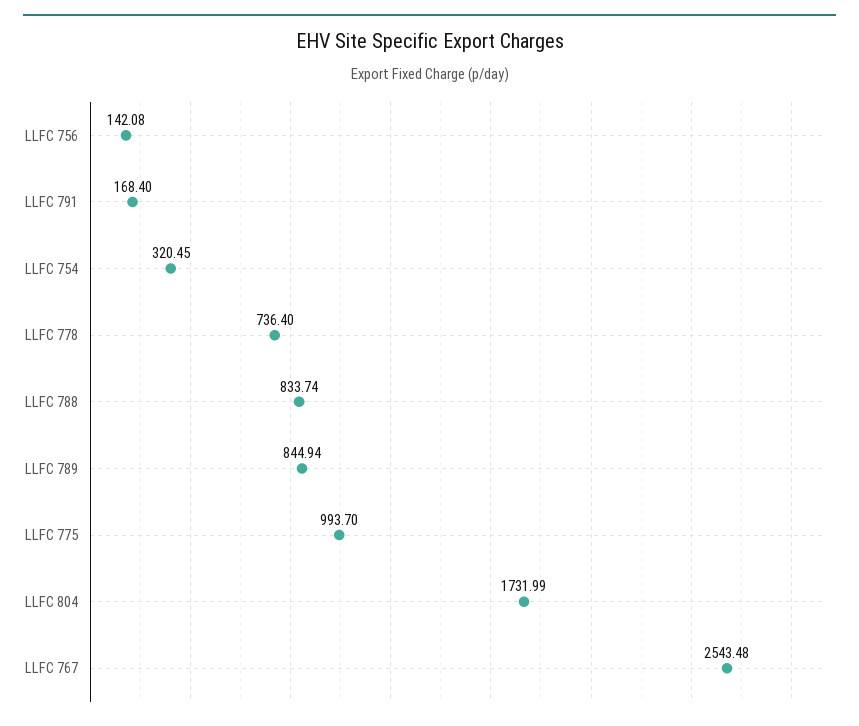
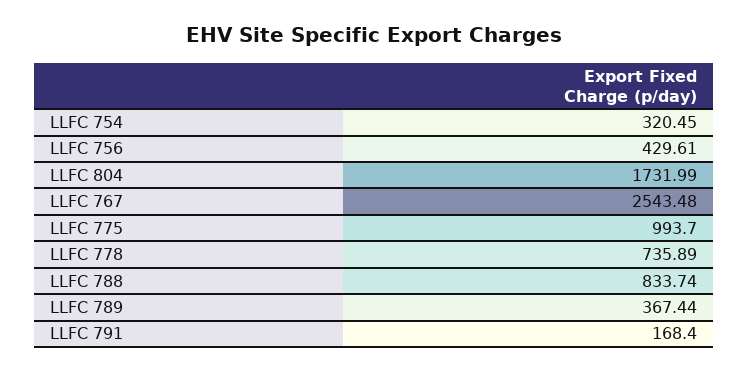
  {
-   "LLFC 756": 142.08,
+   "LLFC 756": 429.61,
    "LLFC 791": 168.4,
    "LLFC 754": 320.45,
-   "LLFC 778": 736.4,
+   "LLFC 778": 735.89,
    "LLFC 788": 833.74,
-   "LLFC 789": 844.94,
+   "LLFC 789": 367.44,
    "LLFC 775": 993.7,
    "LLFC 804": 1731.99,
    "LLFC 767": 2543.48
  }

